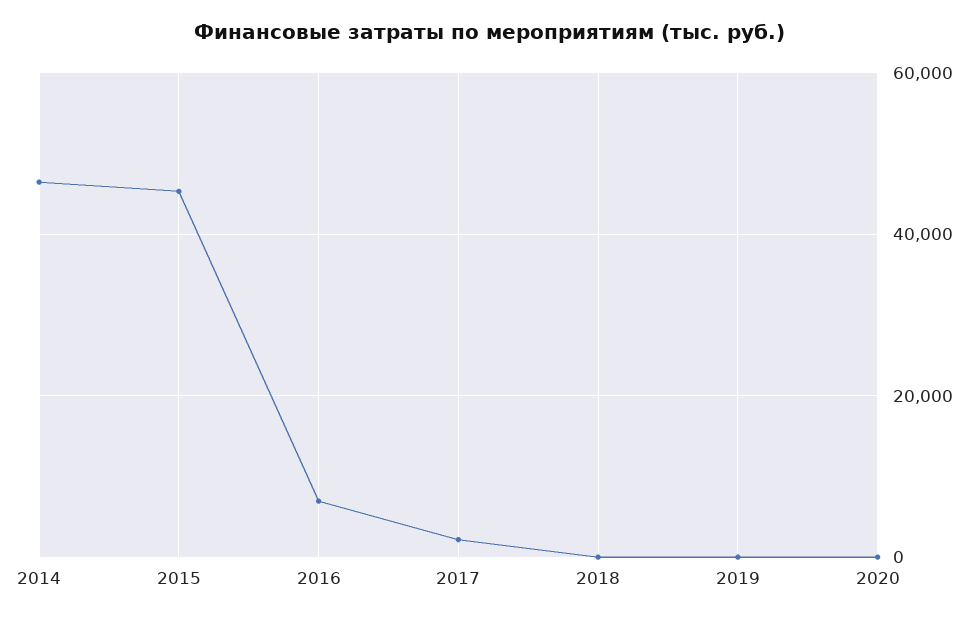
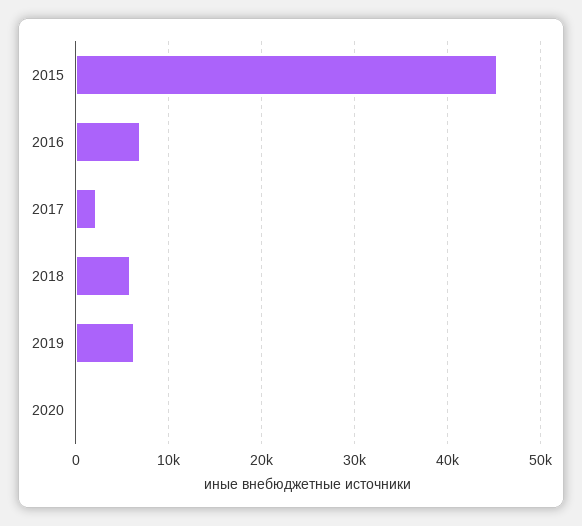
  {
-   "2014": 46000,
    "2015": 45000,
    "2016": 7000,
    "2017": 2000,
-   "2018": 0,
+   "2018": 6000,
-   "2019": 0,
+   "2019": 6000,
    "2020": 0
  }

